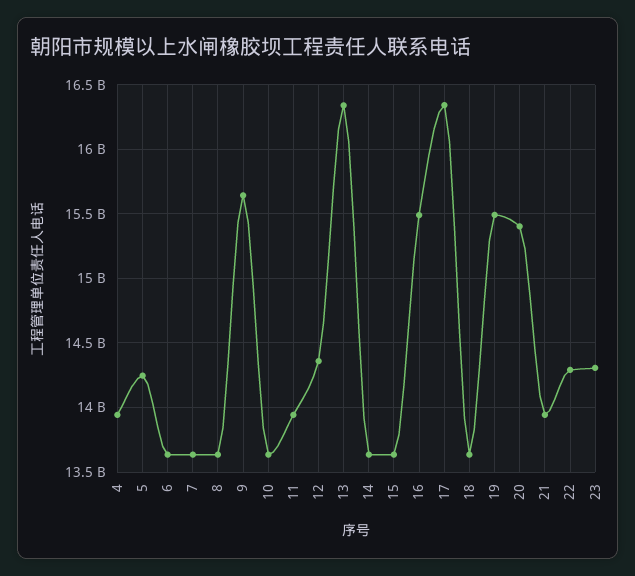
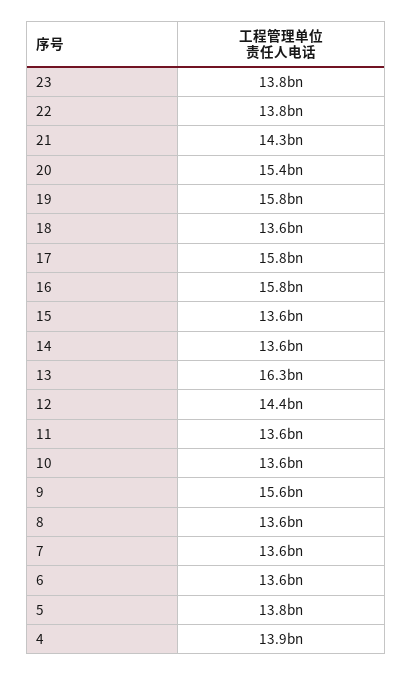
  {
    "4": 13900000000,
-   "5": 14250000000,
+   "5": 13800000000,
    "6": 13600000000,
    "7": 13600000000,
    "8": 13600000000,
    "9": 15600000000,
    "10": 13600000000,
-   "11": 13950000000,
+   "11": 13600000000,
    "12": 14400000000,
    "13": 16300000000,
    "14": 13600000000,
    "15": 13600000000,
-   "16": 15500000000,
+   "16": 15800000000,
-   "17": 16350000000,
+   "17": 15800000000,
    "18": 13600000000,
-   "19": 15500000000,
+   "19": 15800000000,
    "20": 15400000000,
-   "21": 13950000000,
+   "21": 14300000000,
-   "22": 14300000000,
+   "22": 13800000000,
-   "23": 14300000000
+   "23": 13800000000
  }

